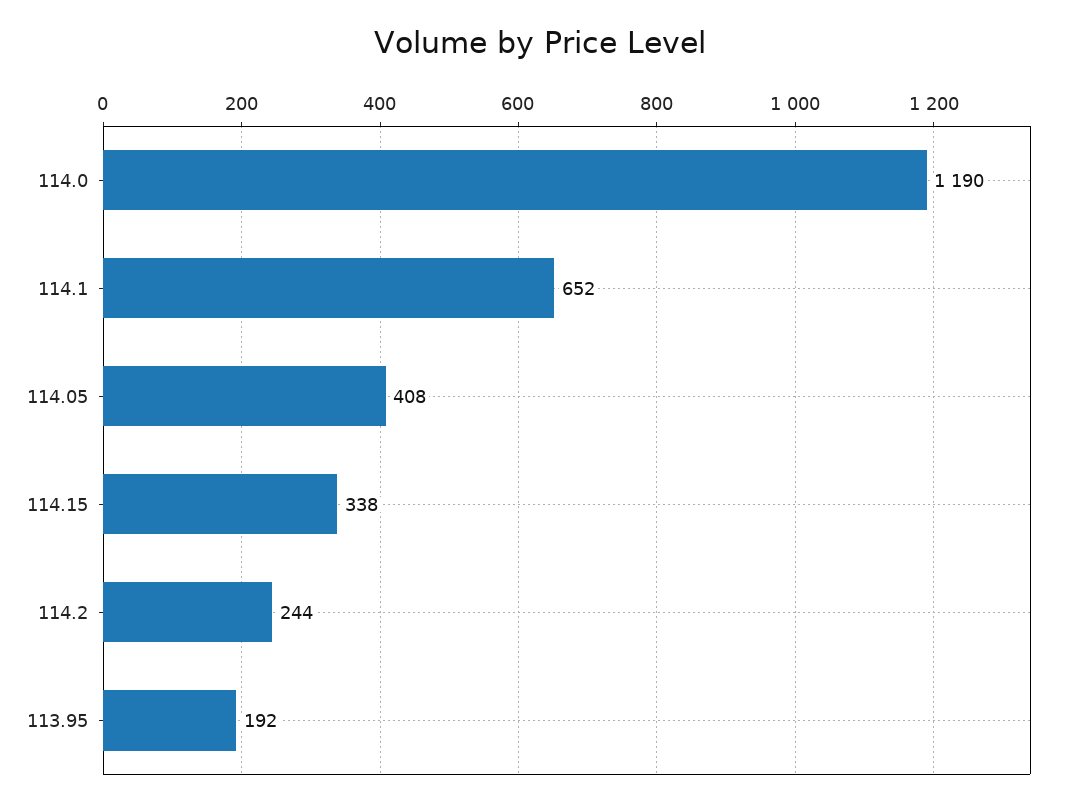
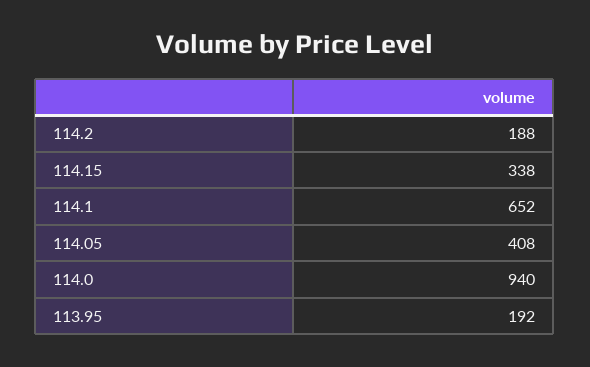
  {
-   "114.0": 1190,
+   "114.0": 940,
    "114.1": 652,
    "114.05": 408,
    "114.15": 338,
-   "114.2": 244,
+   "114.2": 188,
    "113.95": 192
  }

